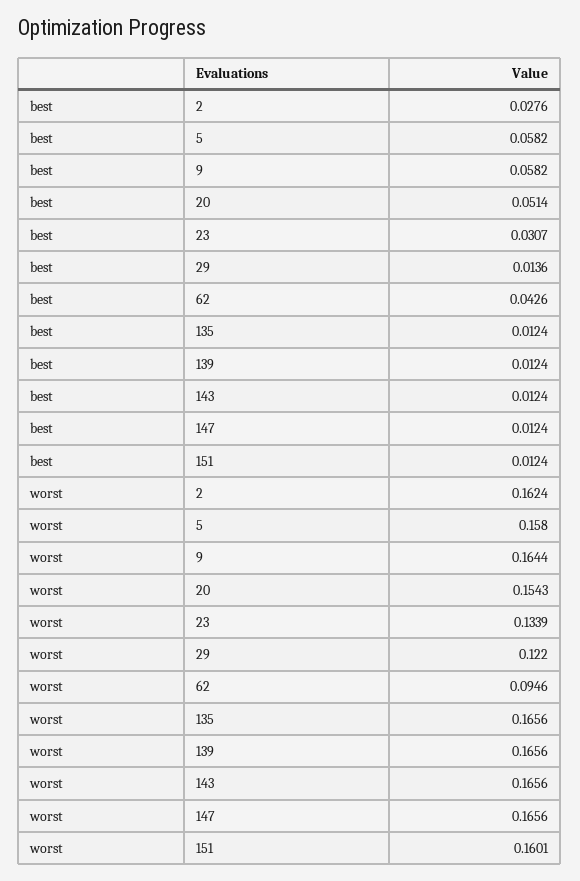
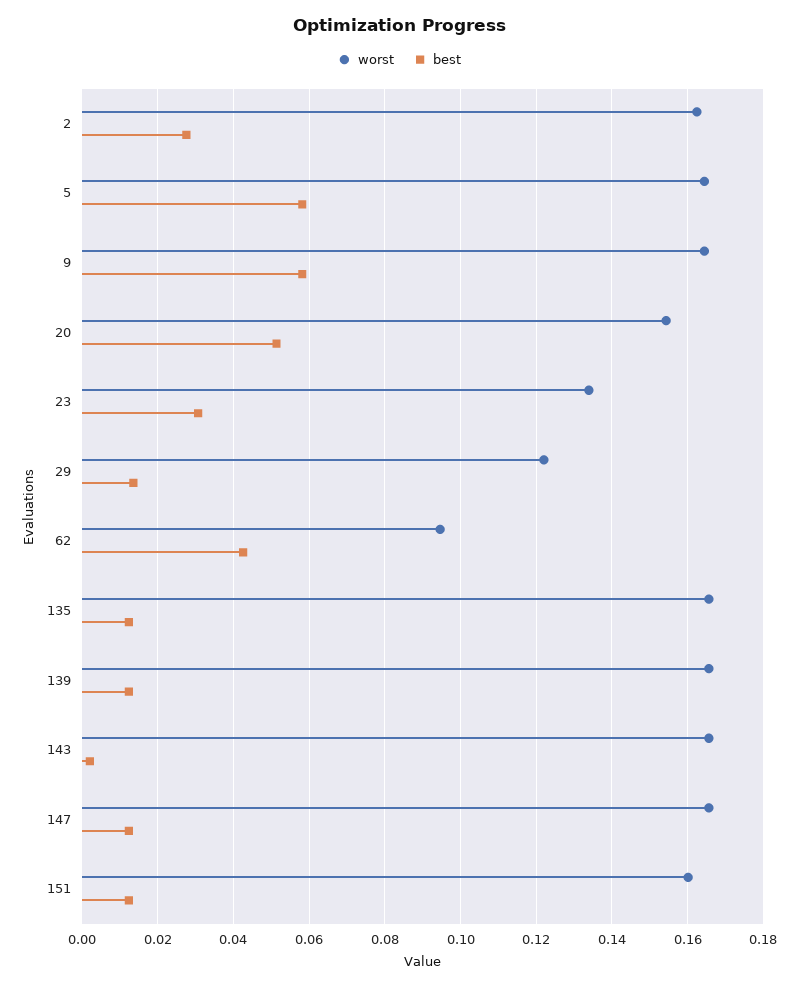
  {
    "best": {
      "2": 0.0276,
      "5": 0.0582,
      "9": 0.0582,
      "20": 0.0514,
      "23": 0.0307,
      "29": 0.0136,
      "62": 0.0426,
      "135": 0.0124,
      "139": 0.0124,
-     "143": 0.0124,
+     "143": 0.002,
      "147": 0.0124,
      "151": 0.0124
    },
    "worst": {
      "2": 0.1624,
-     "5": 0.158,
+     "5": 0.164,
      "9": 0.1644,
      "20": 0.1543,
      "23": 0.1339,
      "29": 0.122,
      "62": 0.0946,
      "135": 0.1656,
      "139": 0.1656,
      "143": 0.1656,
      "147": 0.1656,
      "151": 0.1601
    }
  }

